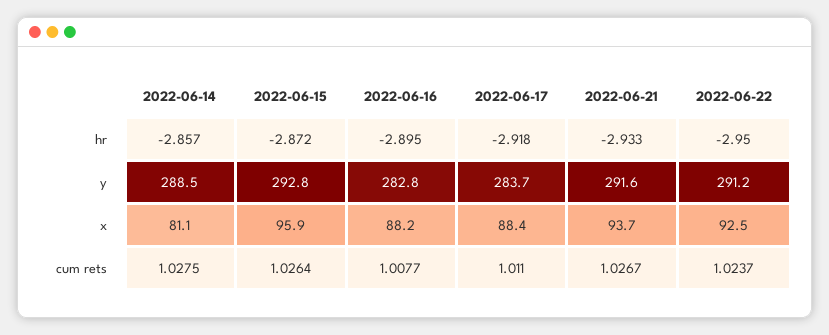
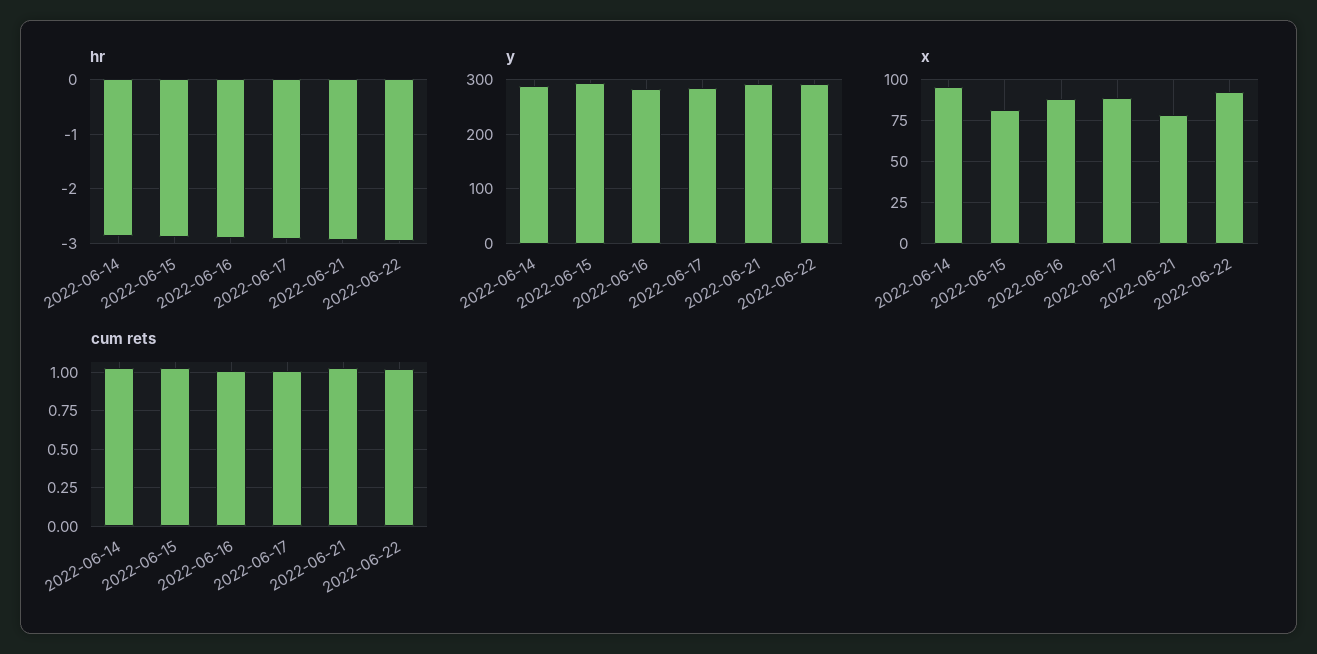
  {
    "hr": {
      "2022-06-14": -2.857,
      "2022-06-15": -2.872,
      "2022-06-16": -2.895,
      "2022-06-17": -2.918,
      "2022-06-21": -2.933,
      "2022-06-22": -2.95
    },
    "y": {
      "2022-06-14": 288.5,
      "2022-06-15": 292.8,
      "2022-06-16": 282.8,
      "2022-06-17": 283.7,
      "2022-06-21": 291.6,
      "2022-06-22": 291.2
    },
    "x": {
-     "2022-06-14": 81.1,
+     "2022-06-14": 95,
-     "2022-06-15": 95.9,
+     "2022-06-15": 80,
      "2022-06-16": 88.2,
      "2022-06-17": 88.4,
-     "2022-06-21": 93.7,
+     "2022-06-21": 80,
      "2022-06-22": 92.5
    },
    "cum rets": {
      "2022-06-14": 1.0275,
      "2022-06-15": 1.0264,
      "2022-06-16": 1.0077,
      "2022-06-17": 1.011,
      "2022-06-21": 1.0267,
      "2022-06-22": 1.0237
    }
  }

